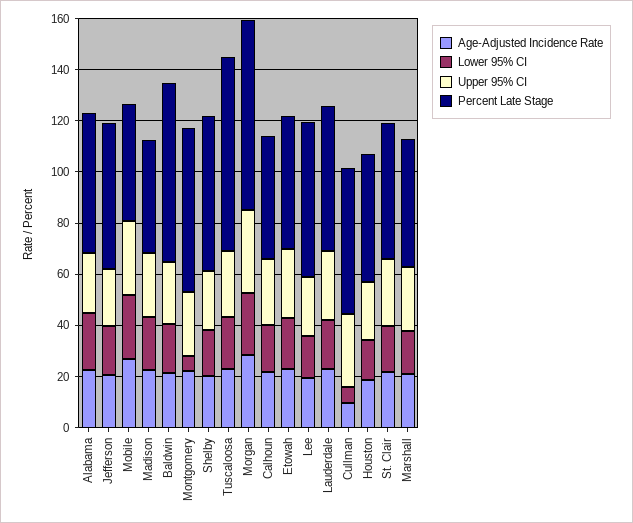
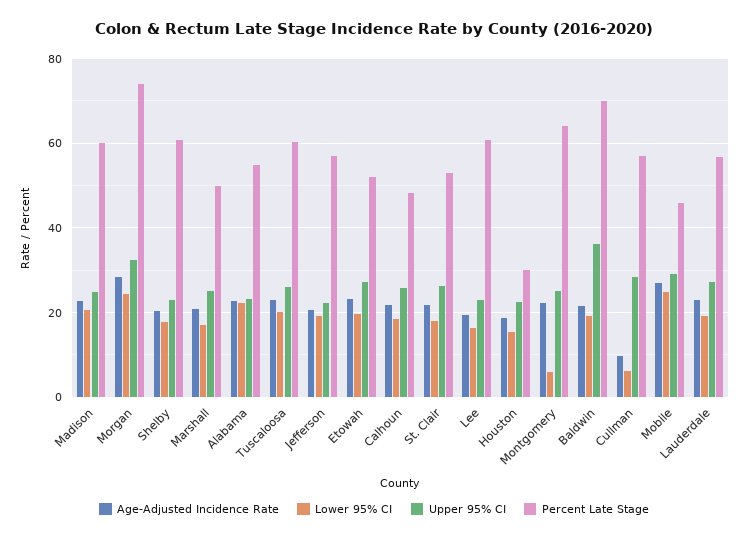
  {
    "Age-Adjusted Incidence Rate": {
      "Alabama": 22,
      "Jefferson": 20,
      "Mobile": 26,
      "Madison": 22,
      "Baldwin": 22,
      "Montgomery": 22,
      "Shelby": 20,
      "Tuscaloosa": 24,
      "Morgan": 28,
      "Calhoun": 22,
      "Etowah": 24,
      "Lee": 20,
      "Lauderdale": 22,
      "Cullman": 10,
      "Houston": 18,
      "St. Clair": 22,
      "Marshall": 20
    },
    "Lower 95% CI": {
      "Alabama": 22,
      "Jefferson": 20,
      "Mobile": 24,
      "Madison": 20,
      "Baldwin": 20,
      "Montgomery": 6,
      "Shelby": 18,
      "Tuscaloosa": 20,
      "Morgan": 24,
      "Calhoun": 18,
      "Etowah": 20,
      "Lee": 16,
      "Lauderdale": 20,
      "Cullman": 6,
      "Houston": 16,
      "St. Clair": 18,
      "Marshall": 18
    },
    "Upper 95% CI": {
      "Alabama": 24,
      "Jefferson": 22,
      "Mobile": 30,
      "Madison": 24,
-     "Baldwin": 25,
+     "Baldwin": 36,
      "Montgomery": 26,
      "Shelby": 24,
      "Tuscaloosa": 26,
      "Morgan": 32,
      "Calhoun": 26,
      "Etowah": 28,
      "Lee": 22,
      "Lauderdale": 28,
      "Cullman": 28,
      "Houston": 22,
      "St. Clair": 26,
      "Marshall": 26
    },
    "Percent Late Stage": {
      "Alabama": 54,
      "Jefferson": 58,
      "Mobile": 46,
-     "Madison": 45,
+     "Madison": 60,
      "Baldwin": 70,
      "Montgomery": 64,
      "Shelby": 60,
-     "Tuscaloosa": 75,
+     "Tuscaloosa": 60,
      "Morgan": 74,
      "Calhoun": 48,
      "Etowah": 52,
      "Lee": 60,
      "Lauderdale": 56,
      "Cullman": 58,
-     "Houston": 50,
+     "Houston": 30,
      "St. Clair": 54,
      "Marshall": 50
    }
  }

